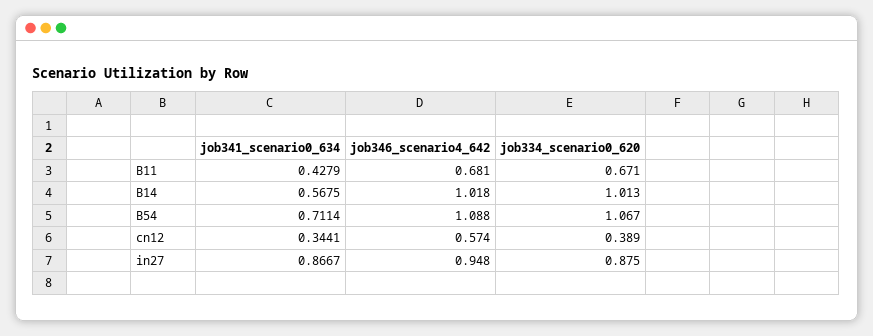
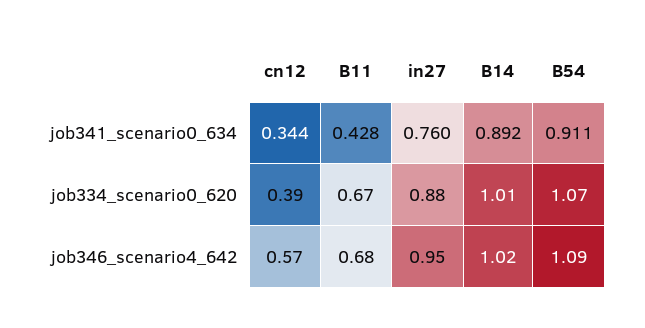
  {
    "job341_scenario0_634": {
      "B11": 0.4279,
-     "B14": 0.5675,
+     "B14": 0.892,
-     "B54": 0.7114,
+     "B54": 0.911,
      "cn12": 0.3441,
-     "in27": 0.8667
+     "in27": 0.76
    },
    "job346_scenario4_642": {
      "B11": 0.681,
      "B14": 1.018,
      "B54": 1.088,
      "cn12": 0.574,
      "in27": 0.948
    },
    "job334_scenario0_620": {
      "B11": 0.671,
      "B14": 1.013,
      "B54": 1.067,
      "cn12": 0.389,
      "in27": 0.875
    }
  }

